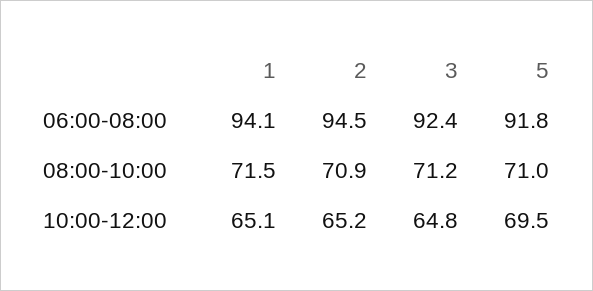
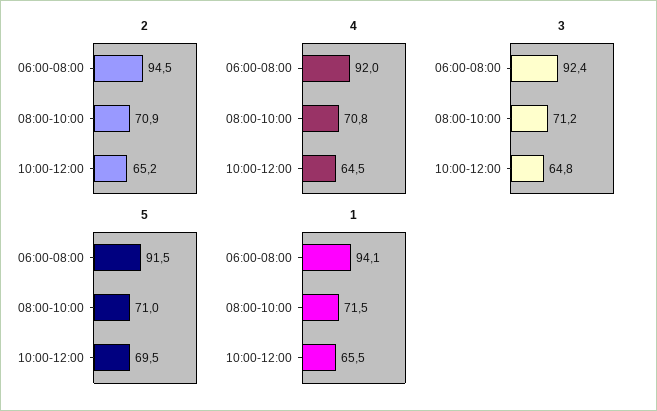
  {
    "1": {
      "06:00-08:00": 94.1,
      "08:00-10:00": 71.5,
-     "10:00-12:00": 65.1
+     "10:00-12:00": 65.5
    },
    "2": {
      "06:00-08:00": 94.5,
      "08:00-10:00": 70.9,
      "10:00-12:00": 65.2
    },
    "3": {
      "06:00-08:00": 92.4,
      "08:00-10:00": 71.2,
      "10:00-12:00": 64.8
    },
    "5": {
-     "06:00-08:00": 91.8,
+     "06:00-08:00": 91.5,
      "08:00-10:00": 71,
      "10:00-12:00": 69.5
-   }
+   },
+   "4": {
+     "06:00-08:00": 92,
+     "08:00-10:00": 70.8,
+     "10:00-12:00": 64.5
+   }
  }

